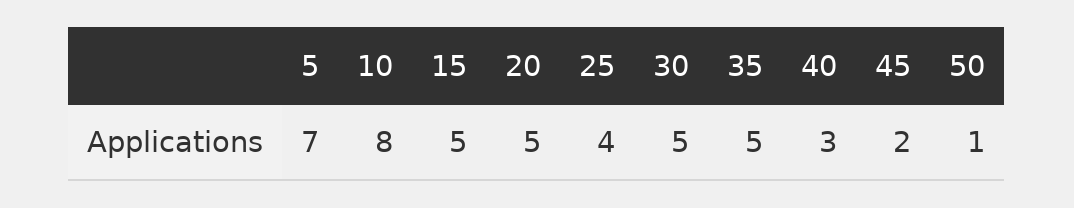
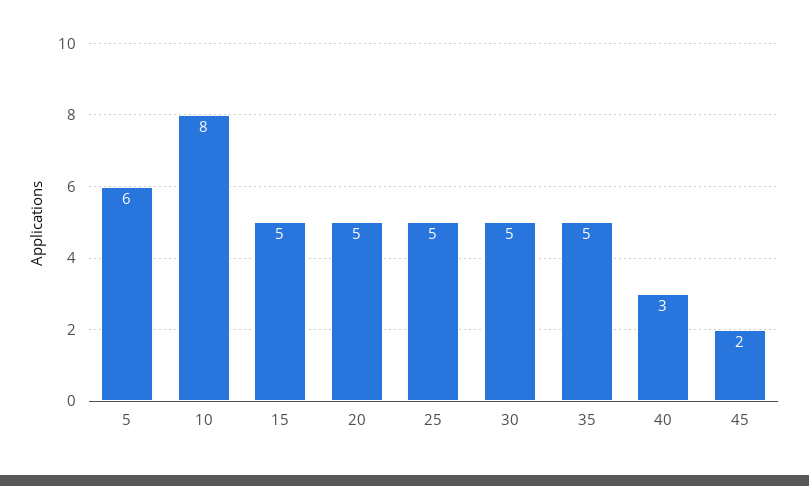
  {
-   "5": 7,
+   "5": 6,
    "10": 8,
    "15": 5,
    "20": 5,
-   "25": 4,
+   "25": 5,
    "30": 5,
    "35": 5,
    "40": 3,
-   "45": 2,
+   "45": 2
-   "50": 1
  }

